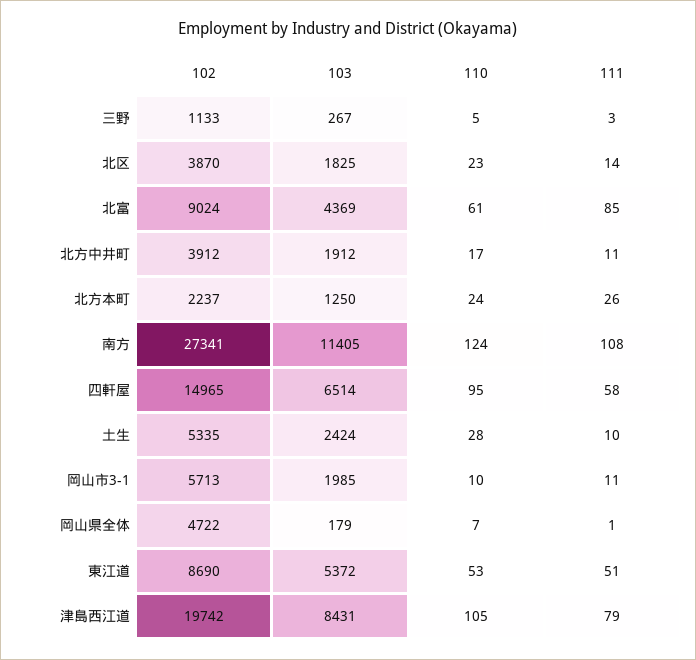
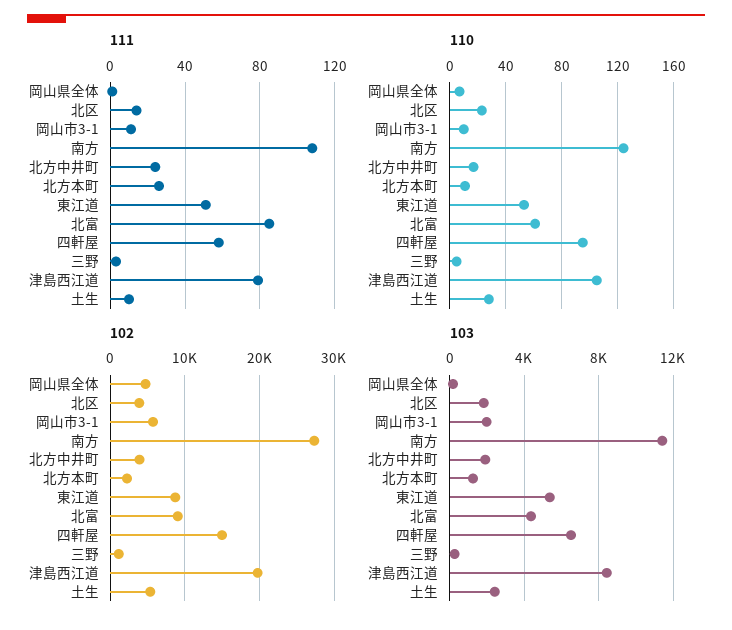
  {
    "102": {
      "三野": 1133,
      "北区": 3870,
      "北富": 9024,
      "北方中井町": 3912,
      "北方本町": 2237,
      "南方": 27341,
      "四軒屋": 14965,
      "土生": 5335,
      "岡山市3-1": 5713,
      "岡山県全体": 4722,
      "東江道": 8690,
      "津島西江道": 19742
    },
    "103": {
      "三野": 267,
      "北区": 1825,
      "北富": 4369,
      "北方中井町": 1912,
      "北方本町": 1250,
      "南方": 11405,
      "四軒屋": 6514,
      "土生": 2424,
      "岡山市3-1": 1985,
      "岡山県全体": 179,
      "東江道": 5372,
      "津島西江道": 8431
    },
    "110": {
      "三野": 5,
      "北区": 23,
      "北富": 61,
      "北方中井町": 17,
-     "北方本町": 24,
+     "北方本町": 10,
      "南方": 124,
      "四軒屋": 95,
      "土生": 28,
      "岡山市3-1": 10,
      "岡山県全体": 7,
      "東江道": 53,
      "津島西江道": 105
    },
    "111": {
      "三野": 3,
      "北区": 14,
      "北富": 85,
-     "北方中井町": 11,
+     "北方中井町": 25,
      "北方本町": 26,
      "南方": 108,
      "四軒屋": 58,
      "土生": 10,
      "岡山市3-1": 11,
      "岡山県全体": 1,
      "東江道": 51,
      "津島西江道": 79
    }
  }

